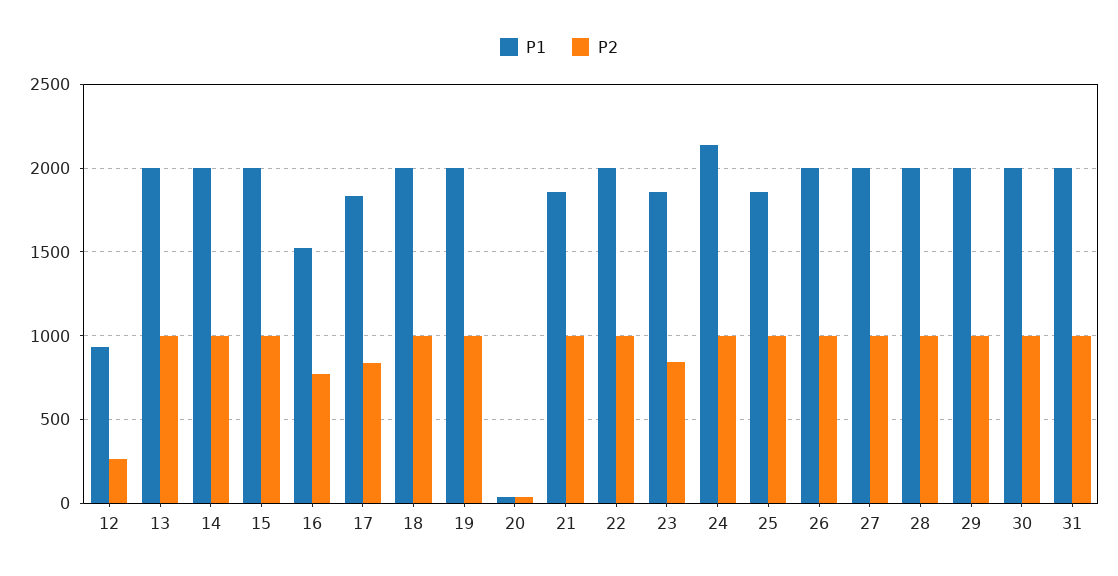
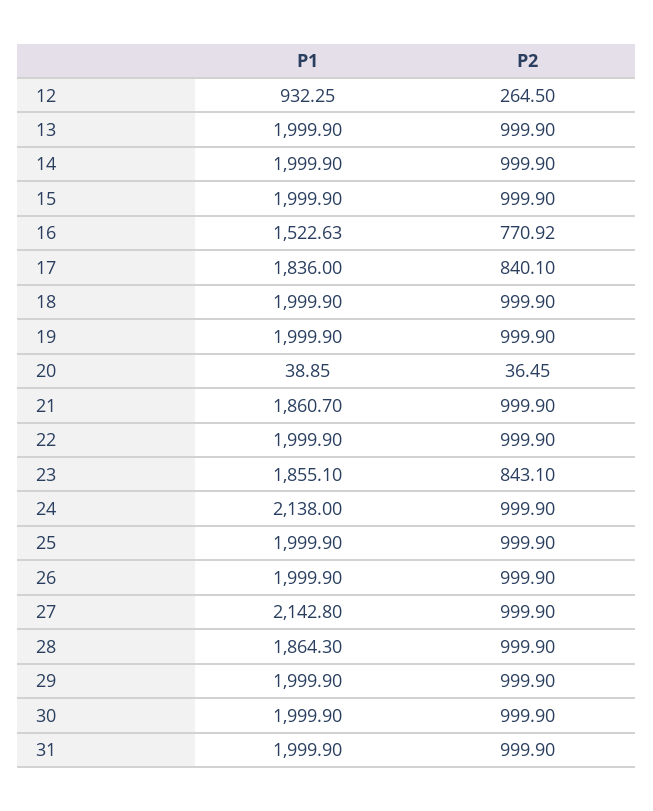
  {
    "P1": {
      "12": 932.25,
      "13": 1999.9,
      "14": 1999.9,
      "15": 1999.9,
      "16": 1522.63,
      "17": 1836,
      "18": 1999.9,
      "19": 1999.9,
      "20": 38.85,
      "21": 1860.7,
      "22": 1999.9,
      "23": 1855.1,
      "24": 2138,
-     "25": 1850,
+     "25": 1999.9,
      "26": 1999.9,
-     "27": 2000,
+     "27": 2142.8,
-     "28": 2000,
+     "28": 1864.3,
      "29": 1999.9,
      "30": 1999.9,
      "31": 1999.9
    },
    "P2": {
      "12": 264.5,
      "13": 999.9,
      "14": 999.9,
      "15": 999.9,
      "16": 770.92,
      "17": 840.1,
      "18": 999.9,
      "19": 999.9,
      "20": 36.45,
      "21": 999.9,
      "22": 999.9,
      "23": 843.1,
      "24": 999.9,
      "25": 999.9,
      "26": 999.9,
      "27": 999.9,
      "28": 999.9,
      "29": 999.9,
      "30": 999.9,
      "31": 999.9
    }
  }

